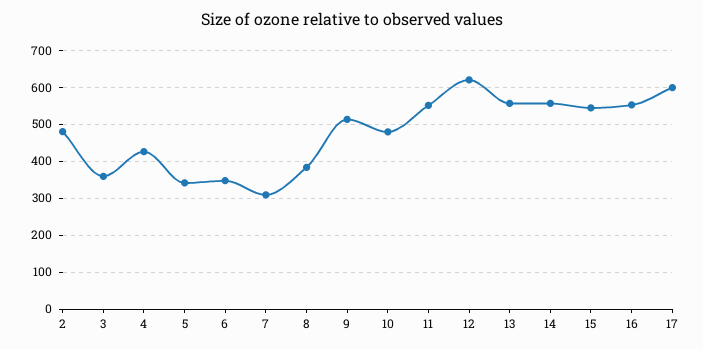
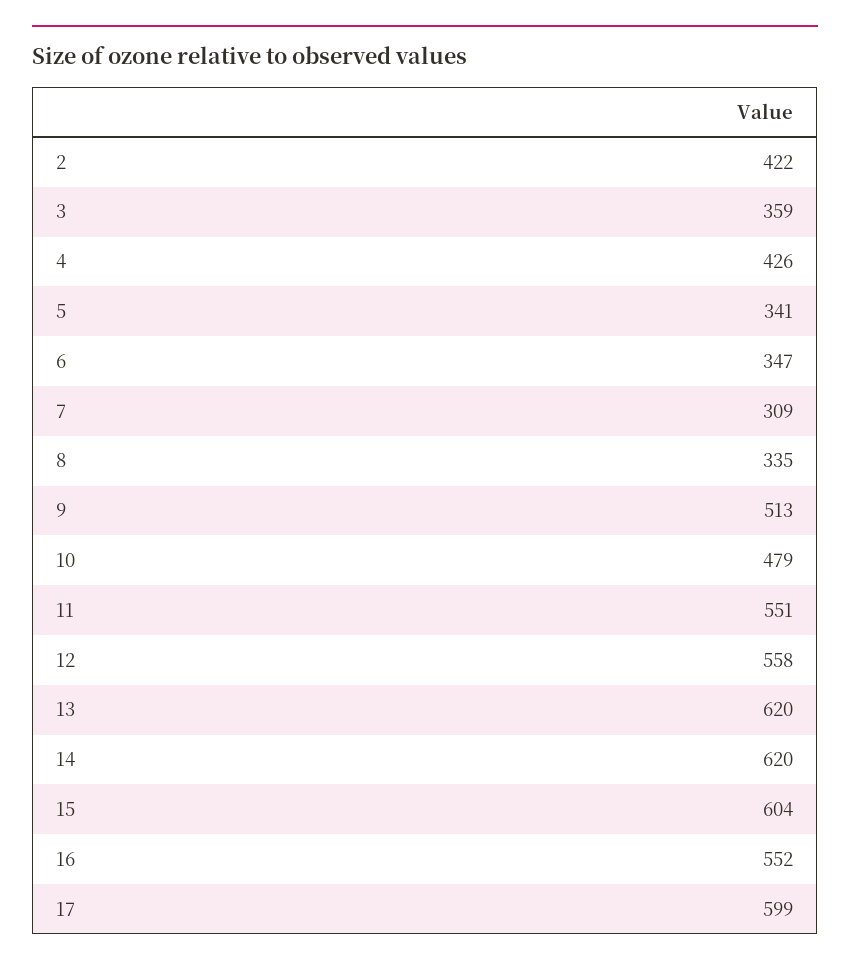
  {
-   "2": 480,
+   "2": 422,
    "3": 359,
    "4": 426,
    "5": 341,
    "6": 347,
    "7": 309,
-   "8": 380,
+   "8": 335,
    "9": 513,
    "10": 479,
    "11": 551,
-   "12": 620,
+   "12": 558,
-   "13": 560,
+   "13": 620,
-   "14": 560,
+   "14": 620,
-   "15": 540,
+   "15": 604,
    "16": 552,
    "17": 599
  }

